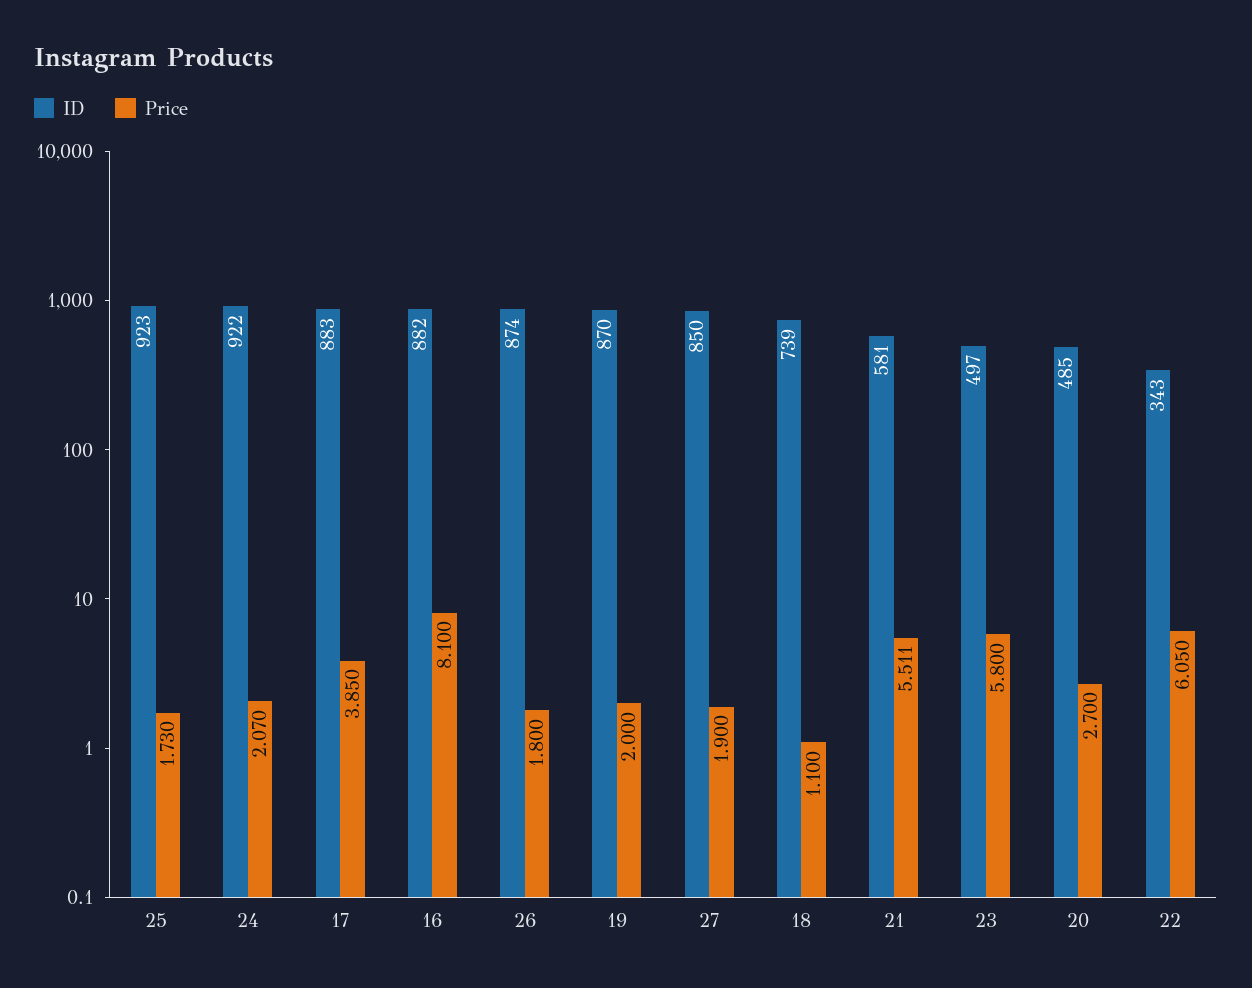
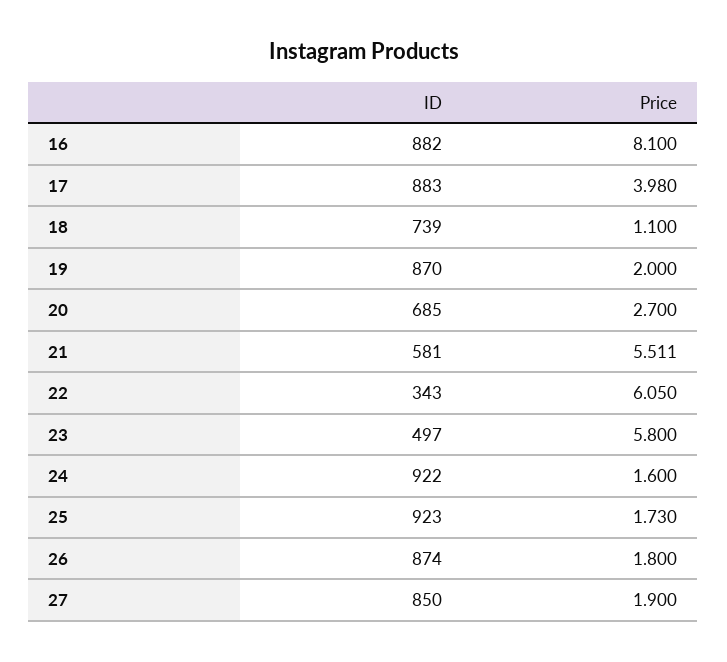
  {
    "ID": {
      "25": 923,
      "24": 922,
      "17": 883,
      "16": 882,
      "26": 874,
      "19": 870,
      "27": 850,
      "18": 739,
      "21": 581,
      "23": 497,
-     "20": 485,
+     "20": 685,
      "22": 343
    },
    "Price": {
      "25": 1.73,
-     "24": 2.07,
+     "24": 1.6,
-     "17": 3.85,
+     "17": 3.98,
      "16": 8.1,
      "26": 1.8,
      "19": 2,
      "27": 1.9,
      "18": 1.1,
      "21": 5.511,
      "23": 5.8,
      "20": 2.7,
      "22": 6.05
    }
  }

